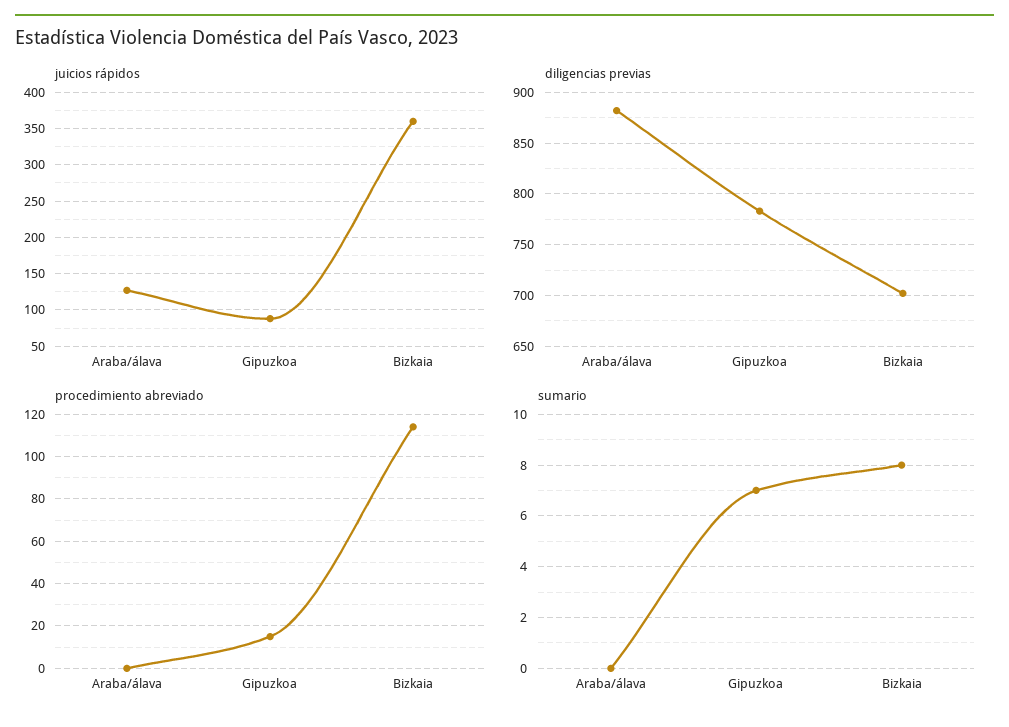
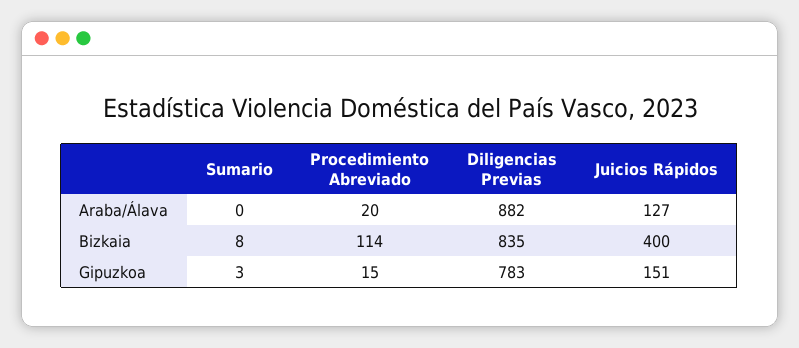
  {
    "juicios rápidos": {
      "Araba/álava": 127,
-     "Gipuzkoa": 90,
+     "Gipuzkoa": 151,
-     "Bizkaia": 360
+     "Bizkaia": 400
    },
    "diligencias previas": {
      "Araba/álava": 882,
      "Gipuzkoa": 783,
-     "Bizkaia": 700
+     "Bizkaia": 835
    },
    "procedimiento abreviado": {
-     "Araba/álava": 0,
+     "Araba/álava": 20,
      "Gipuzkoa": 15,
      "Bizkaia": 114
    },
    "sumario": {
      "Araba/álava": 0,
-     "Gipuzkoa": 7,
+     "Gipuzkoa": 3,
      "Bizkaia": 8
    }
  }

